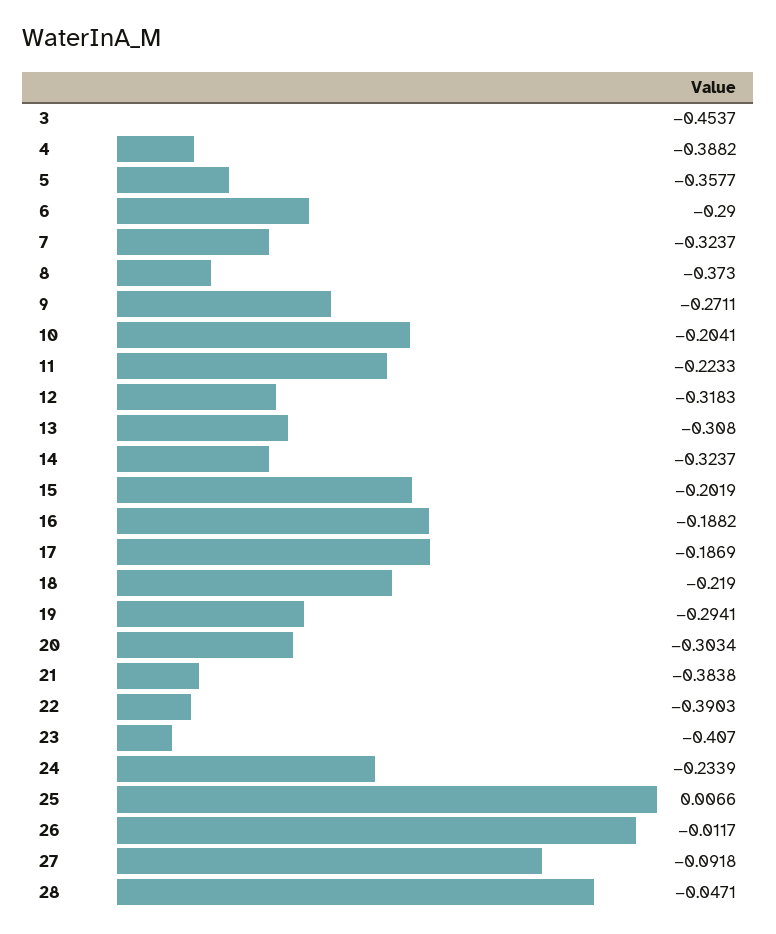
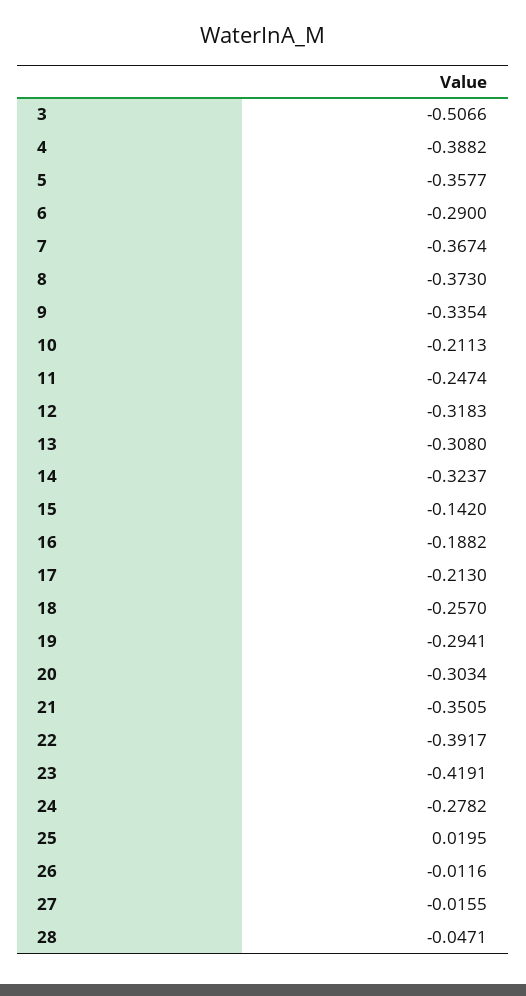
  {
-   "3": -0.4537,
+   "3": -0.5066,
    "4": -0.3882,
    "5": -0.3577,
    "6": -0.29,
-   "7": -0.3237,
+   "7": -0.3674,
    "8": -0.373,
-   "9": -0.2711,
+   "9": -0.3354,
-   "10": -0.2041,
+   "10": -0.2113,
-   "11": -0.2233,
+   "11": -0.2474,
    "12": -0.3183,
    "13": -0.308,
    "14": -0.3237,
-   "15": -0.2019,
+   "15": -0.142,
    "16": -0.1882,
-   "17": -0.1869,
+   "17": -0.213,
-   "18": -0.219,
+   "18": -0.257,
    "19": -0.2941,
    "20": -0.3034,
-   "21": -0.3838,
+   "21": -0.3505,
-   "22": -0.3903,
+   "22": -0.3917,
-   "23": -0.407,
+   "23": -0.4191,
-   "24": -0.2339,
+   "24": -0.2782,
-   "25": 0.0066,
+   "25": 0.0195,
-   "26": -0.0117,
+   "26": -0.0116,
-   "27": -0.0918,
+   "27": -0.0155,
    "28": -0.0471
  }

